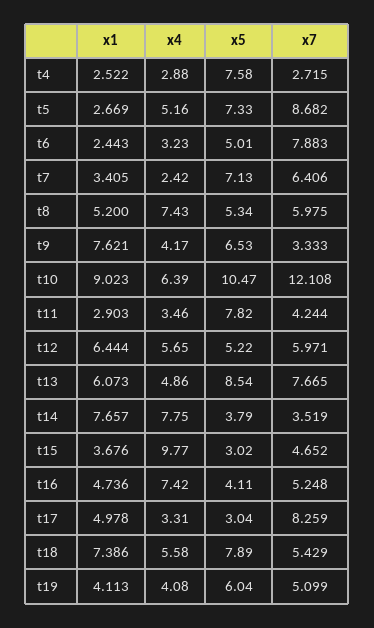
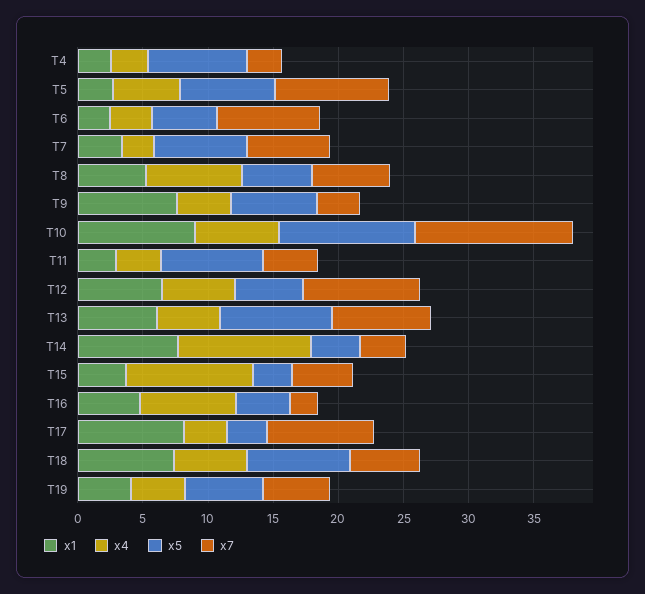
  {
    "x1": {
      "t4": 2.522,
      "t5": 2.669,
      "t6": 2.443,
      "t7": 3.405,
      "t8": 5.2,
      "t9": 7.621,
      "t10": 9.023,
      "t11": 2.903,
      "t12": 6.444,
      "t13": 6.073,
      "t14": 7.657,
      "t15": 3.676,
      "t16": 4.736,
-     "t17": 4.978,
+     "t17": 8,
      "t18": 7.386,
      "t19": 4.113
    },
    "x4": {
      "t4": 2.88,
      "t5": 5.16,
      "t6": 3.23,
      "t7": 2.42,
      "t8": 7.43,
      "t9": 4.17,
      "t10": 6.39,
      "t11": 3.46,
      "t12": 5.65,
      "t13": 4.86,
-     "t14": 7.75,
+     "t14": 10,
      "t15": 9.77,
      "t16": 7.42,
      "t17": 3.31,
      "t18": 5.58,
      "t19": 4.08
    },
    "x5": {
      "t4": 7.58,
      "t5": 7.33,
      "t6": 5.01,
      "t7": 7.13,
      "t8": 5.34,
      "t9": 6.53,
      "t10": 10.47,
      "t11": 7.82,
      "t12": 5.22,
      "t13": 8.54,
      "t14": 3.79,
      "t15": 3.02,
      "t16": 4.11,
      "t17": 3.04,
      "t18": 7.89,
      "t19": 6.04
    },
    "x7": {
      "t4": 2.715,
      "t5": 8.682,
      "t6": 7.883,
      "t7": 6.406,
      "t8": 5.975,
      "t9": 3.333,
      "t10": 12.108,
      "t11": 4.244,
-     "t12": 5.971,
+     "t12": 9,
      "t13": 7.665,
      "t14": 3.519,
      "t15": 4.652,
-     "t16": 5.248,
+     "t16": 2,
      "t17": 8.259,
      "t18": 5.429,
      "t19": 5.099
    }
  }

